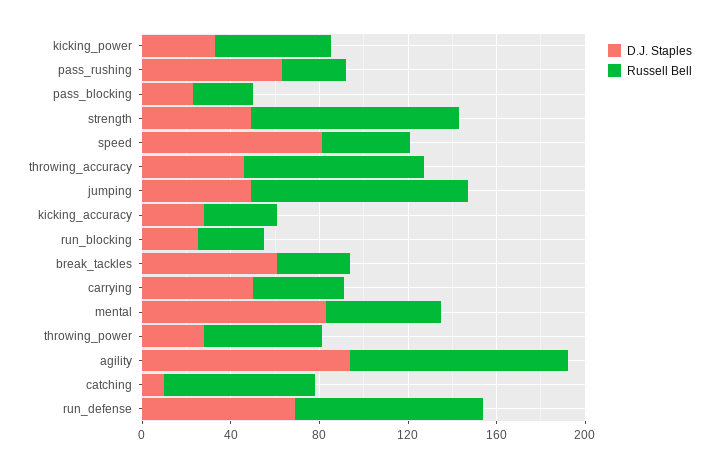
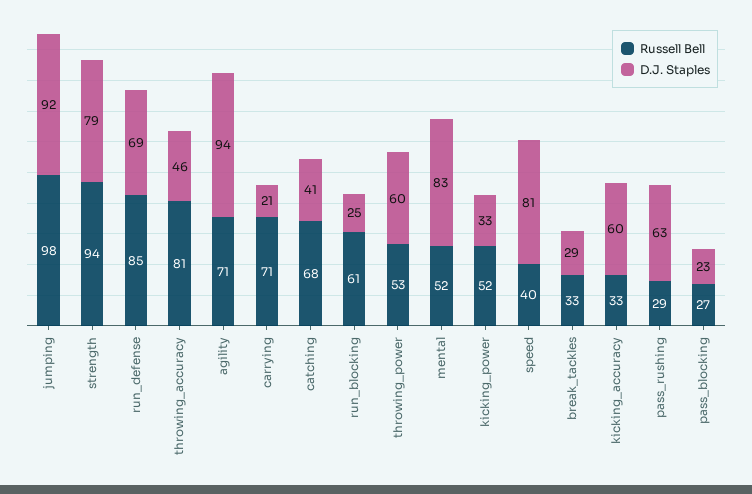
  {
    "D.J. Staples": {
      "kicking_power": 33,
      "pass_rushing": 63,
      "pass_blocking": 23,
-     "strength": 50,
+     "strength": 79,
      "speed": 81,
      "throwing_accuracy": 46,
-     "jumping": 50,
+     "jumping": 92,
-     "kicking_accuracy": 30,
+     "kicking_accuracy": 60,
      "run_blocking": 25,
-     "break_tackles": 60,
+     "break_tackles": 29,
-     "carrying": 50,
+     "carrying": 21,
      "mental": 83,
-     "throwing_power": 30,
+     "throwing_power": 60,
      "agility": 94,
-     "catching": 10,
+     "catching": 41,
      "run_defense": 69
    },
    "Russell Bell": {
      "kicking_power": 52,
      "pass_rushing": 29,
      "pass_blocking": 27,
      "strength": 94,
      "speed": 40,
      "throwing_accuracy": 81,
      "jumping": 98,
      "kicking_accuracy": 33,
-     "run_blocking": 30,
+     "run_blocking": 61,
      "break_tackles": 33,
-     "carrying": 40,
+     "carrying": 71,
      "mental": 52,
      "throwing_power": 53,
-     "agility": 100,
+     "agility": 71,
      "catching": 68,
      "run_defense": 85
    }
  }

